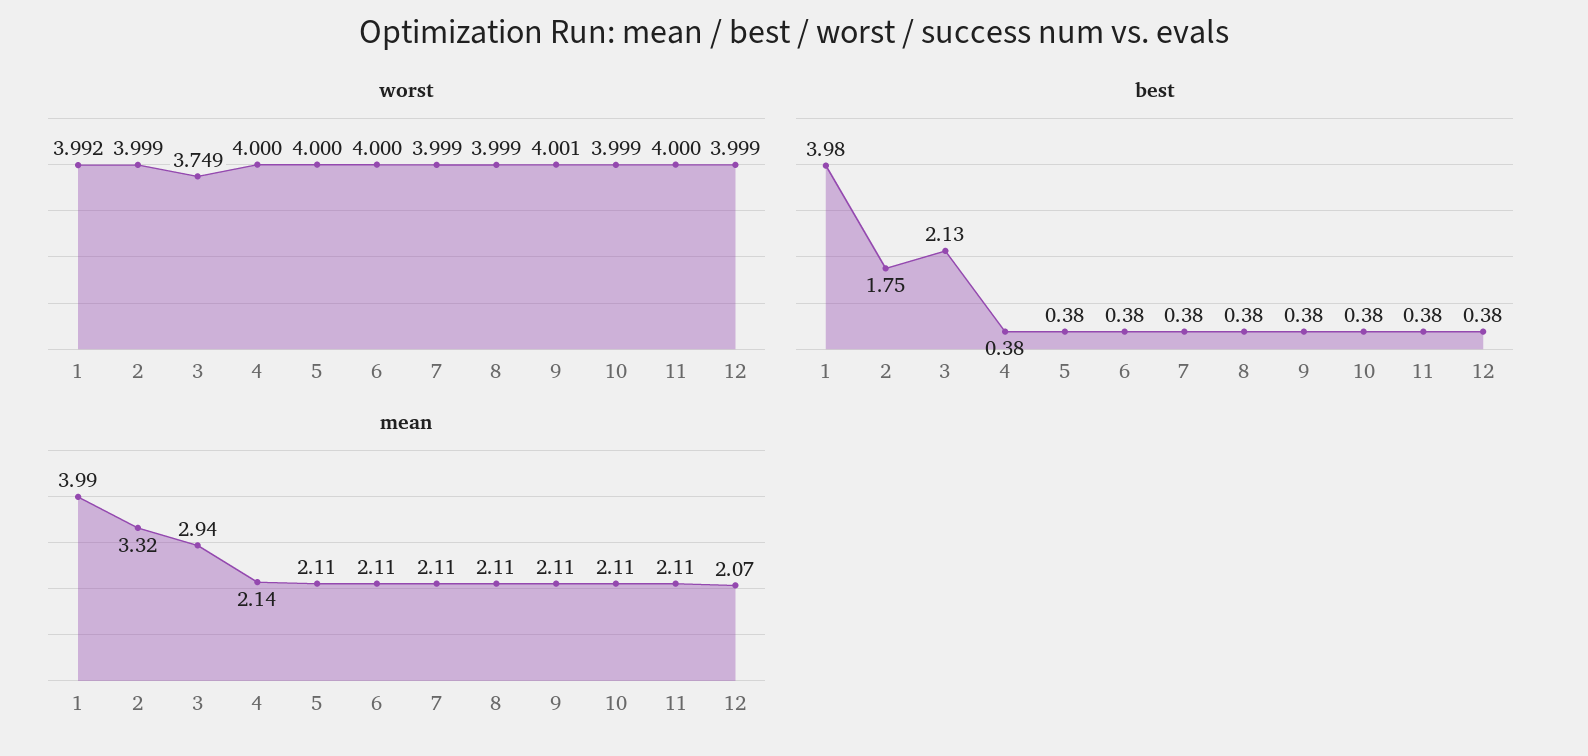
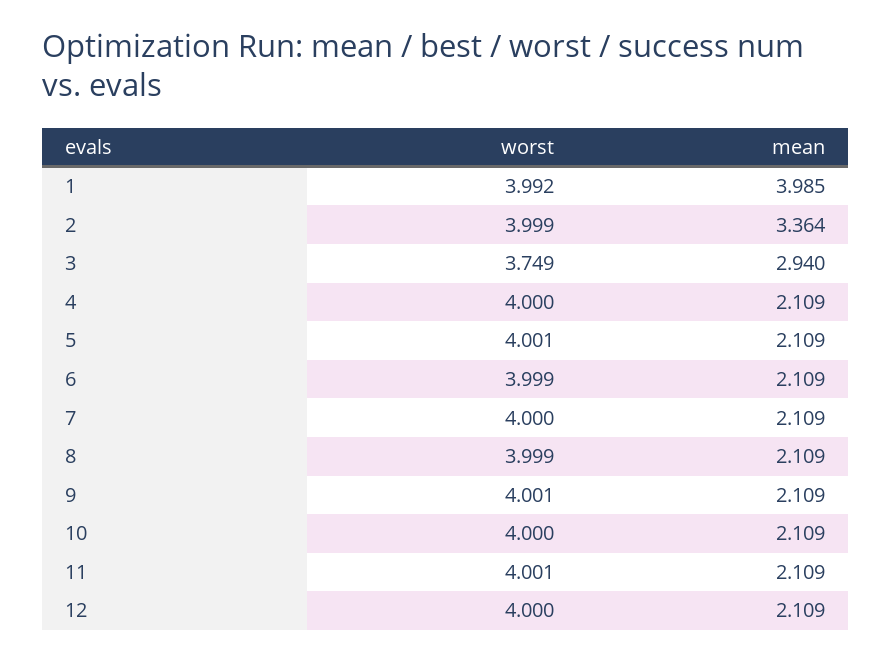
  {
    "worst": {
      "1": 3.992,
      "2": 3.999,
      "3": 3.749,
      "4": 4,
-     "5": 4,
+     "5": 4.001,
-     "6": 4,
+     "6": 3.999,
-     "7": 3.999,
+     "7": 4,
      "8": 3.999,
      "9": 4.001,
-     "10": 3.999,
+     "10": 4,
-     "11": 4,
+     "11": 4.001,
-     "12": 3.999
+     "12": 4
    },
-   "best": {
-     "1": 3.98,
-     "2": 1.75,
-     "3": 2.13,
-     "4": 0.38,
-     "5": 0.38,
-     "6": 0.38,
-     "7": 0.38,
-     "8": 0.38,
-     "9": 0.38,
-     "10": 0.38,
-     "11": 0.38,
-     "12": 0.38
-   },
    "mean": {
      "1": 3.985,
-     "2": 3.32,
+     "2": 3.364,
      "3": 2.94,
-     "4": 2.14,
+     "4": 2.109,
      "5": 2.109,
      "6": 2.109,
      "7": 2.109,
      "8": 2.109,
      "9": 2.109,
      "10": 2.109,
      "11": 2.109,
-     "12": 2.07
+     "12": 2.109
    }
  }

